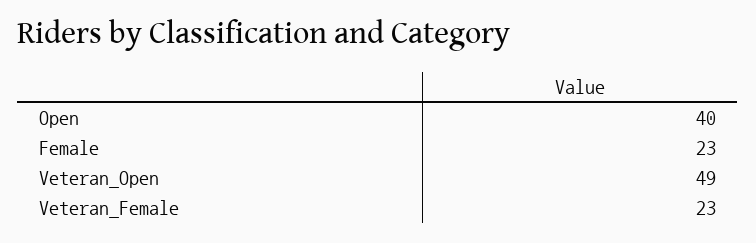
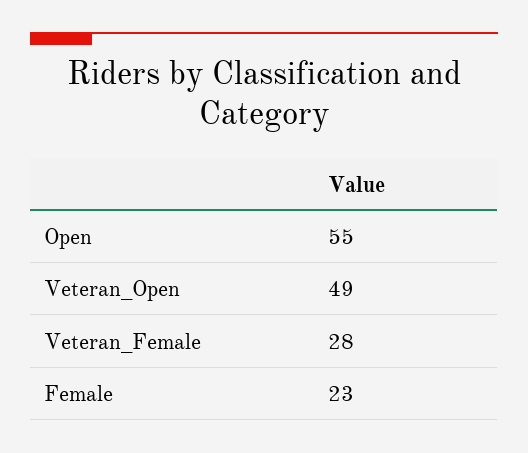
  {
-   "Open": 40,
+   "Open": 55,
    "Female": 23,
    "Veteran_Open": 49,
-   "Veteran_Female": 23
+   "Veteran_Female": 28
  }

